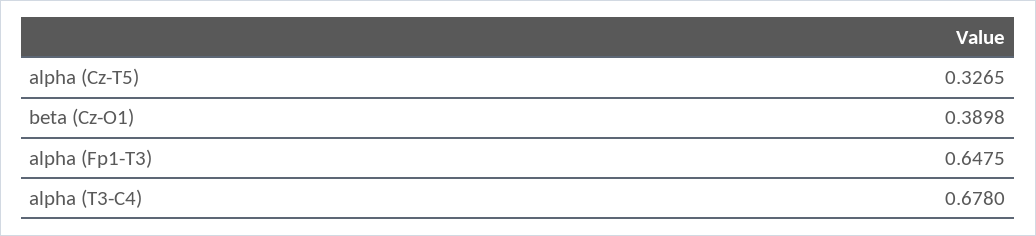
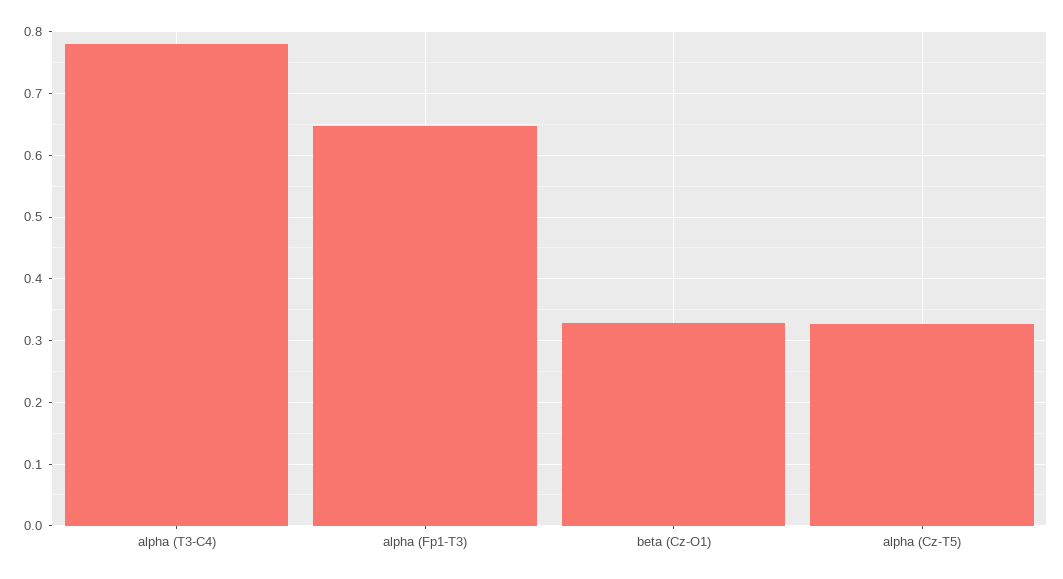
  {
    "alpha (Cz-T5)": 0.3265,
-   "beta (Cz-O1)": 0.3898,
+   "beta (Cz-O1)": 0.33,
    "alpha (Fp1-T3)": 0.6475,
-   "alpha (T3-C4)": 0.678
+   "alpha (T3-C4)": 0.78
  }

